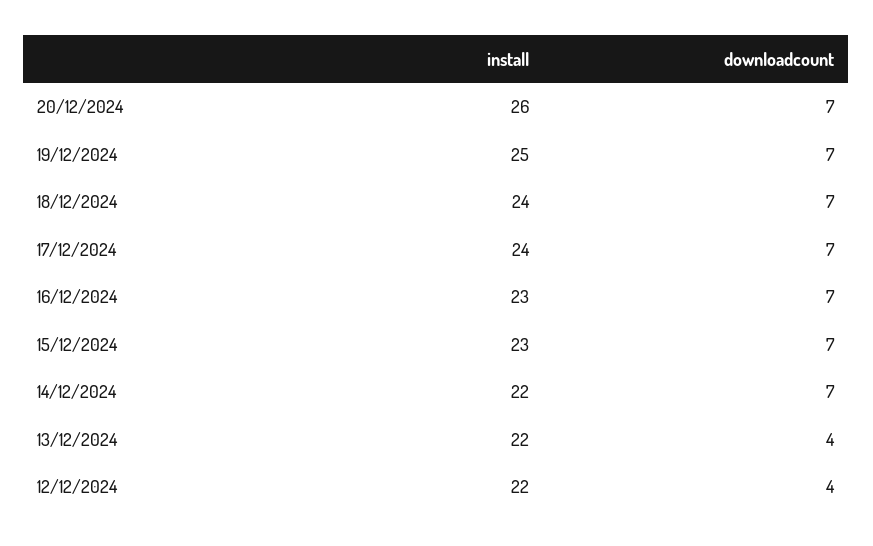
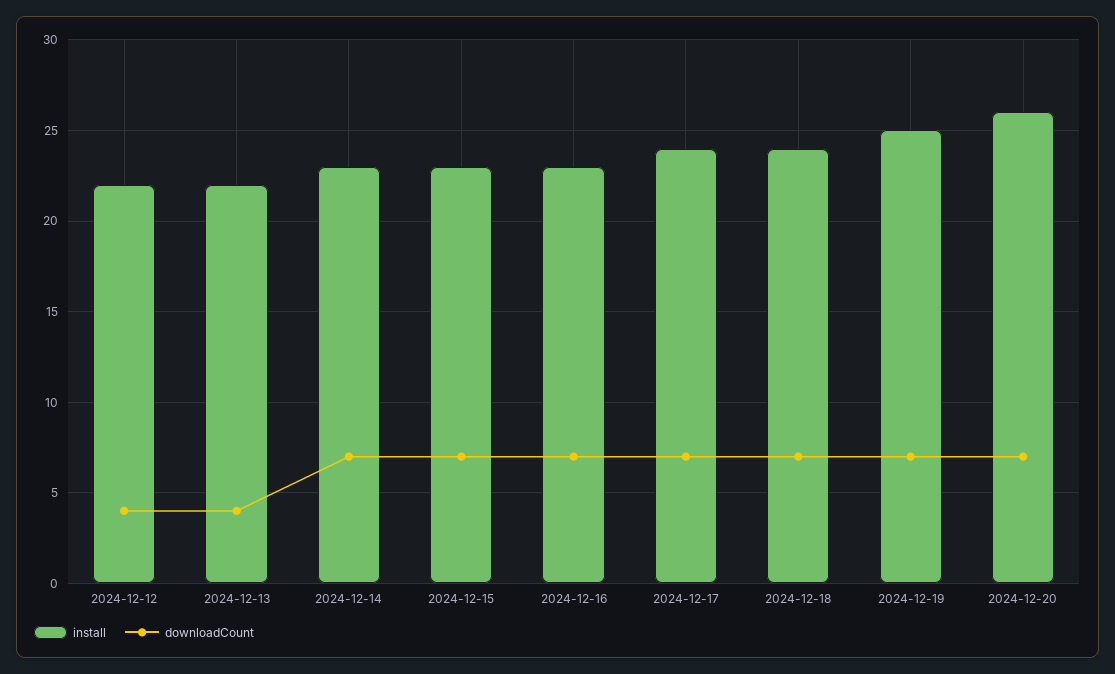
  {
    "install": {
      "20/12/2024": 26,
      "19/12/2024": 25,
      "18/12/2024": 24,
      "17/12/2024": 24,
      "16/12/2024": 23,
      "15/12/2024": 23,
-     "14/12/2024": 22,
+     "14/12/2024": 23,
      "13/12/2024": 22,
      "12/12/2024": 22
    },
    "downloadcount": {
      "20/12/2024": 7,
      "19/12/2024": 7,
      "18/12/2024": 7,
      "17/12/2024": 7,
      "16/12/2024": 7,
      "15/12/2024": 7,
      "14/12/2024": 7,
      "13/12/2024": 4,
      "12/12/2024": 4
    }
  }

